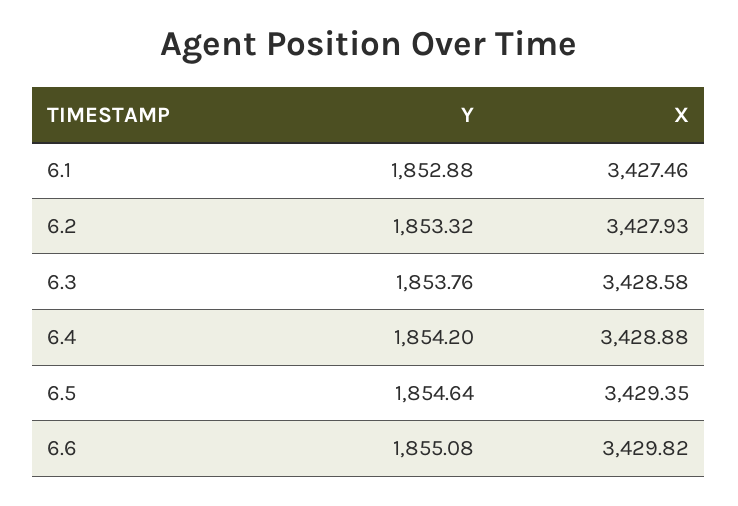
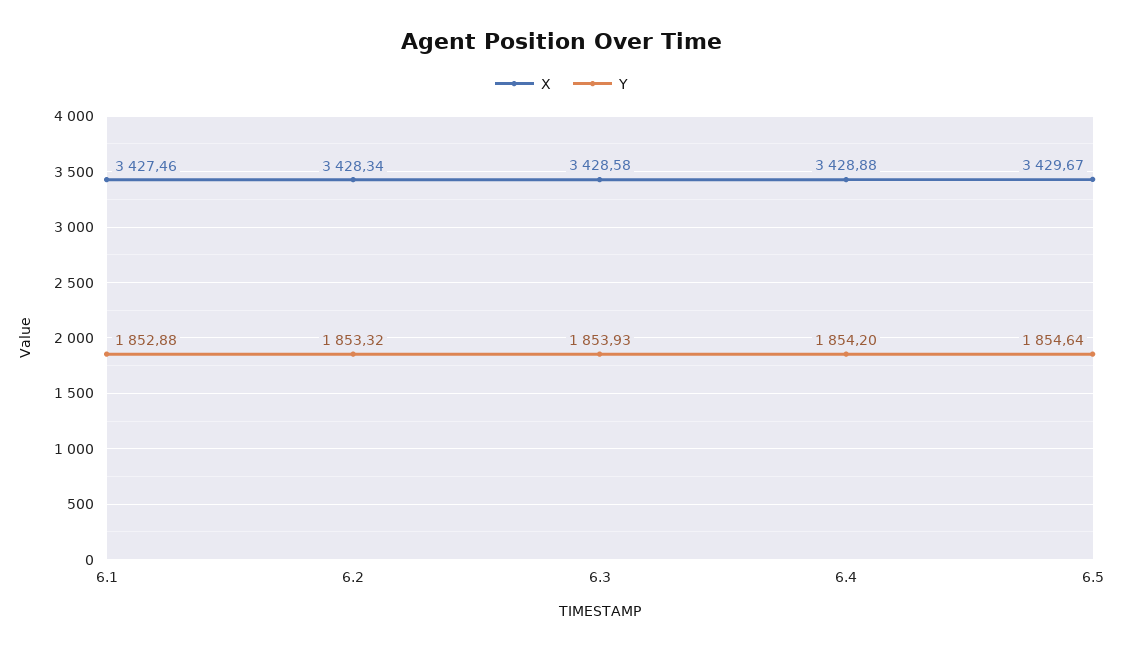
  {
    "Y": {
      "6.1": 1852.88,
      "6.2": 1853.32,
-     "6.3": 1853.76,
+     "6.3": 1853.93,
      "6.4": 1854.2,
-     "6.5": 1854.64,
+     "6.5": 1854.64
-     "6.6": 1855.08
    },
    "X": {
      "6.1": 3427.46,
-     "6.2": 3427.93,
+     "6.2": 3428.34,
      "6.3": 3428.58,
      "6.4": 3428.88,
-     "6.5": 3429.35,
+     "6.5": 3429.67
-     "6.6": 3429.82
    }
  }

